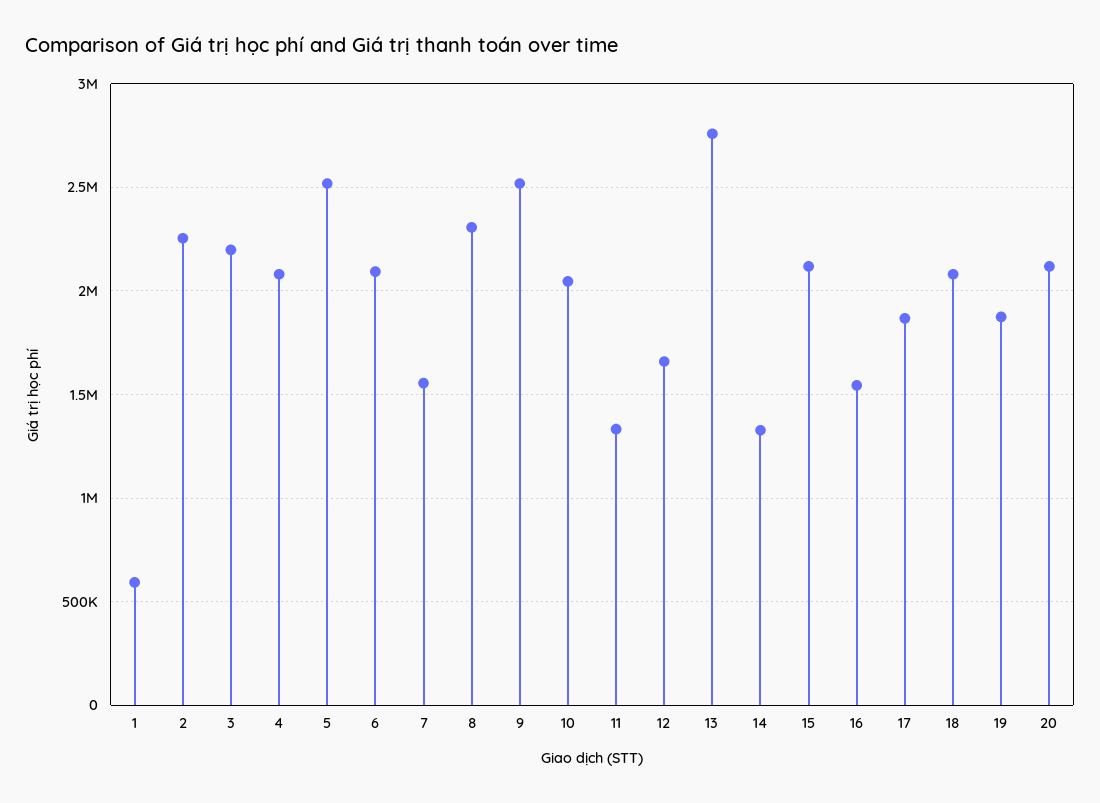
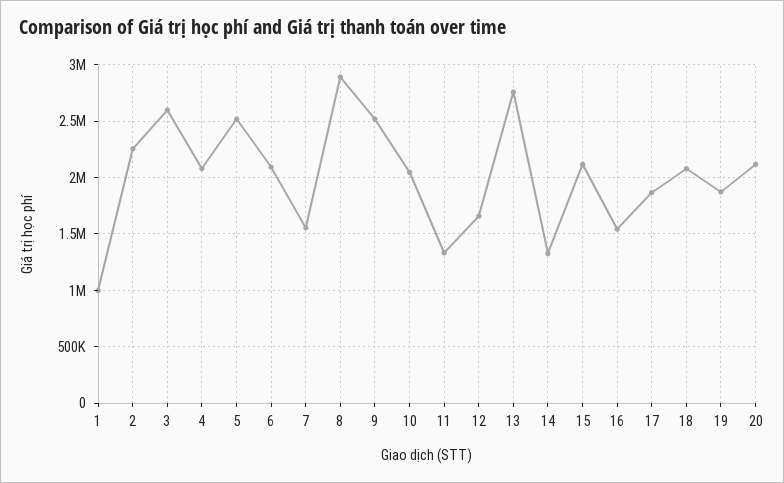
  {
-   "1": 600000,
+   "1": 1000000,
    "2": 2250000,
-   "3": 2200000,
+   "3": 2600000,
    "4": 2100000,
    "5": 2500000,
    "6": 2100000,
    "7": 1550000,
-   "8": 2300000,
+   "8": 2900000,
    "9": 2500000,
    "10": 2050000,
    "11": 1350000,
    "12": 1650000,
    "13": 2750000,
    "14": 1350000,
    "15": 2100000,
    "16": 1550000,
    "17": 1850000,
    "18": 2100000,
    "19": 1850000,
    "20": 2100000
  }

